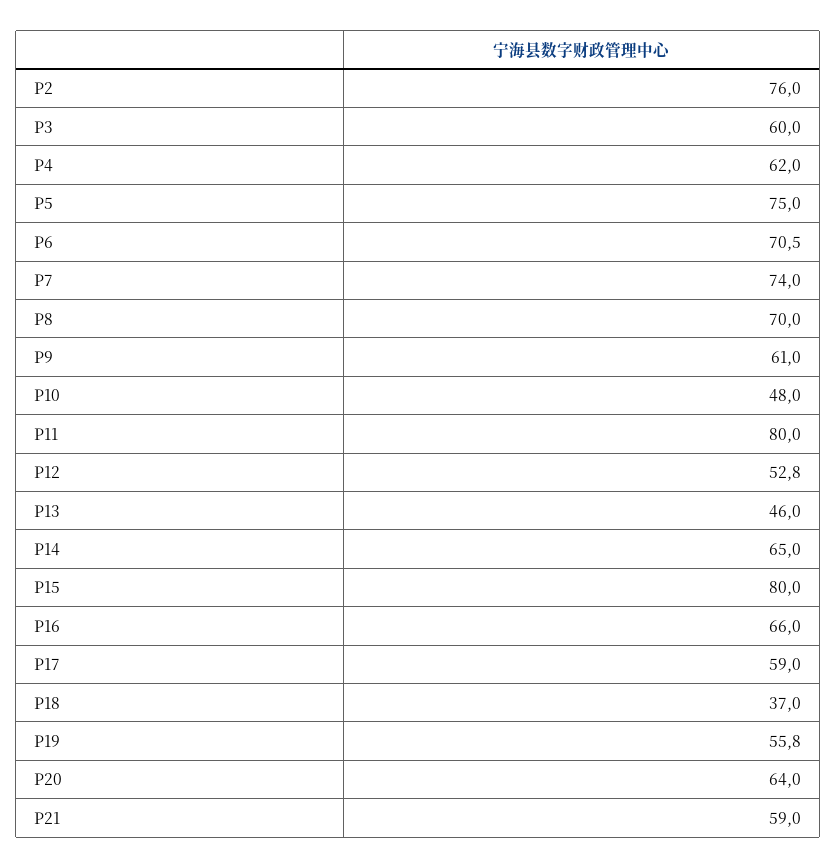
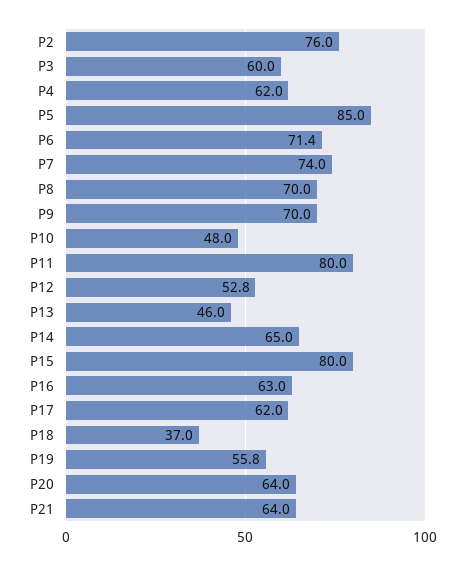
  {
    "P2": 76,
    "P3": 60,
    "P4": 62,
-   "P5": 75,
+   "P5": 85,
-   "P6": 70.5,
+   "P6": 71.4,
    "P7": 74,
    "P8": 70,
-   "P9": 61,
+   "P9": 70,
    "P10": 48,
    "P11": 80,
    "P12": 52.8,
    "P13": 46,
    "P14": 65,
    "P15": 80,
-   "P16": 66,
+   "P16": 63,
-   "P17": 59,
+   "P17": 62,
    "P18": 37,
    "P19": 55.8,
    "P20": 64,
-   "P21": 59
+   "P21": 64
  }

